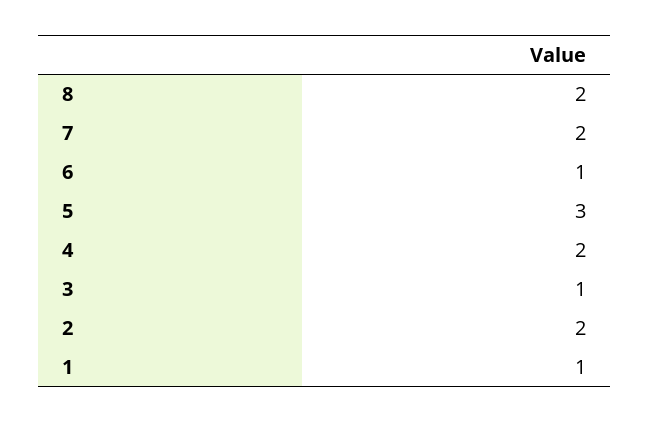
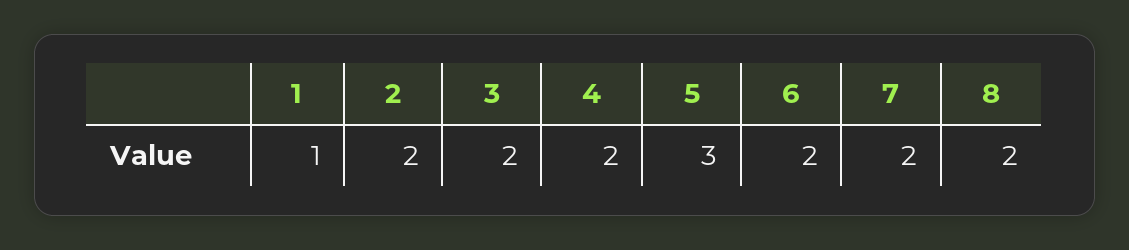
  {
    "8": 2,
    "7": 2,
-   "6": 1,
+   "6": 2,
    "5": 3,
    "4": 2,
-   "3": 1,
+   "3": 2,
    "2": 2,
    "1": 1
  }

